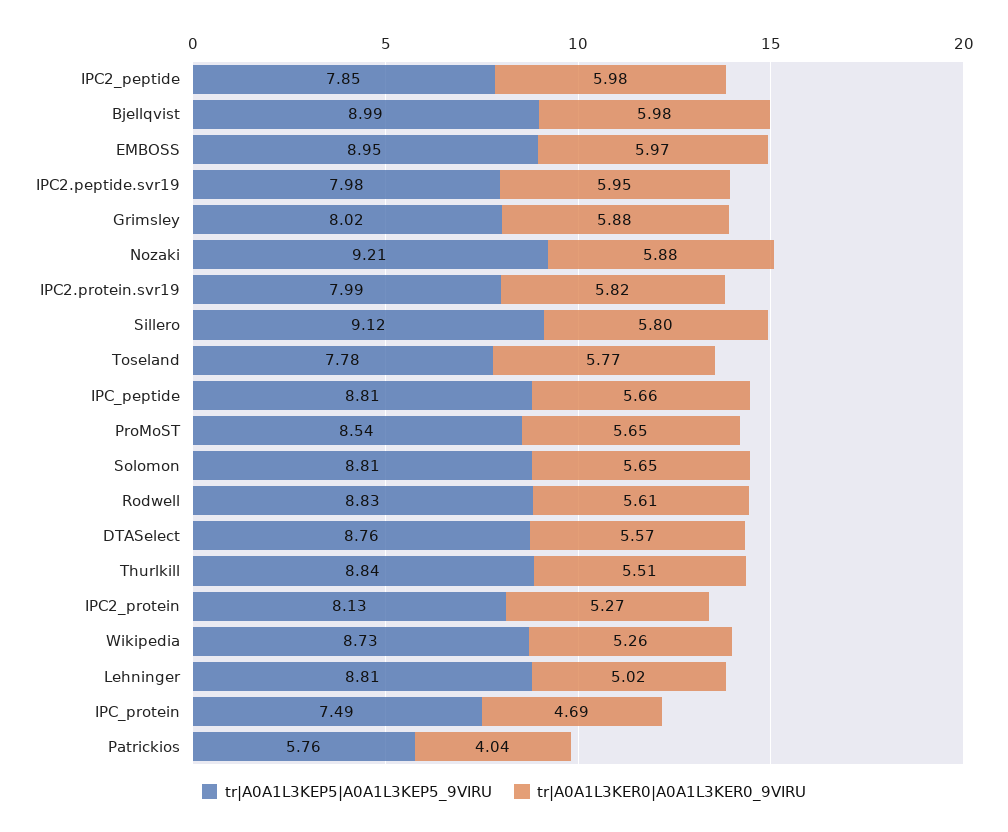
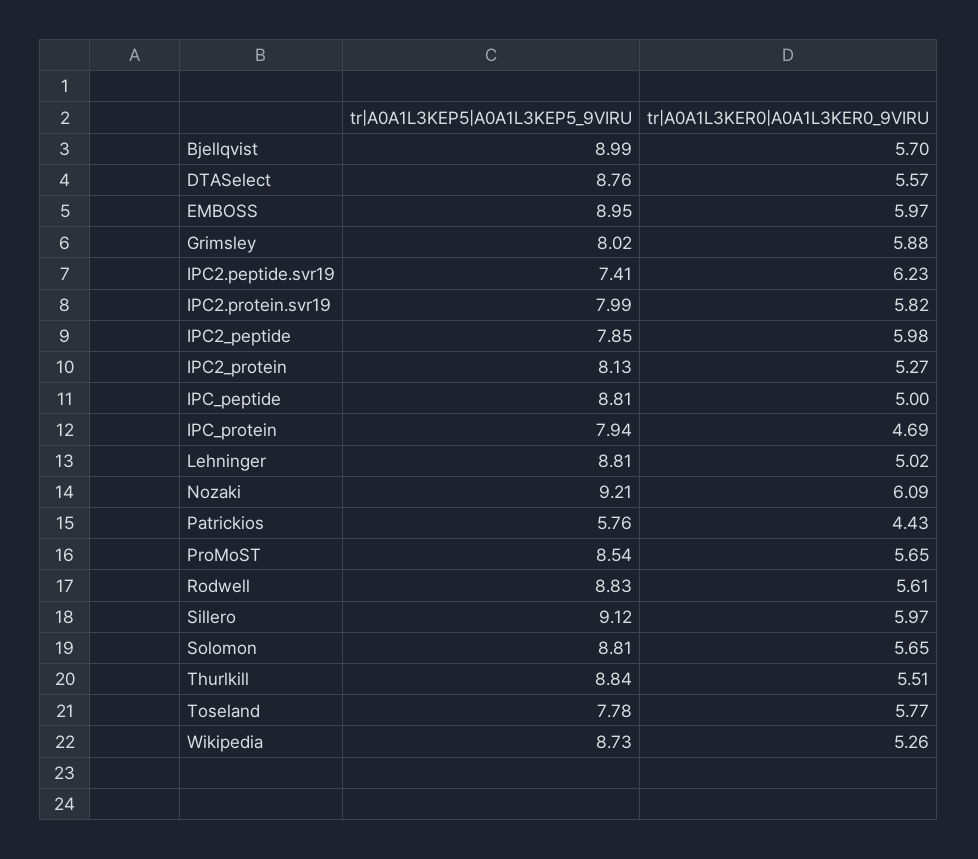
  {
    "tr|A0A1L3KEP5|A0A1L3KEP5_9VIRU": {
      "IPC2_peptide": 7.85,
      "Bjellqvist": 8.99,
      "EMBOSS": 8.95,
-     "IPC2.peptide.svr19": 7.98,
+     "IPC2.peptide.svr19": 7.41,
      "Grimsley": 8.02,
      "Nozaki": 9.21,
      "IPC2.protein.svr19": 7.99,
      "Sillero": 9.12,
      "Toseland": 7.78,
      "IPC_peptide": 8.81,
      "ProMoST": 8.54,
      "Solomon": 8.81,
      "Rodwell": 8.83,
      "DTASelect": 8.76,
      "Thurlkill": 8.84,
      "IPC2_protein": 8.13,
      "Wikipedia": 8.73,
      "Lehninger": 8.81,
-     "IPC_protein": 7.49,
+     "IPC_protein": 7.94,
      "Patrickios": 5.76
    },
    "tr|A0A1L3KER0|A0A1L3KER0_9VIRU": {
      "IPC2_peptide": 5.98,
-     "Bjellqvist": 5.98,
+     "Bjellqvist": 5.7,
      "EMBOSS": 5.97,
-     "IPC2.peptide.svr19": 5.95,
+     "IPC2.peptide.svr19": 6.23,
      "Grimsley": 5.88,
-     "Nozaki": 5.88,
+     "Nozaki": 6.09,
      "IPC2.protein.svr19": 5.82,
-     "Sillero": 5.8,
+     "Sillero": 5.97,
      "Toseland": 5.77,
-     "IPC_peptide": 5.66,
+     "IPC_peptide": 5,
      "ProMoST": 5.65,
      "Solomon": 5.65,
      "Rodwell": 5.61,
      "DTASelect": 5.57,
      "Thurlkill": 5.51,
      "IPC2_protein": 5.27,
      "Wikipedia": 5.26,
      "Lehninger": 5.02,
      "IPC_protein": 4.69,
-     "Patrickios": 4.04
+     "Patrickios": 4.43
    }
  }

